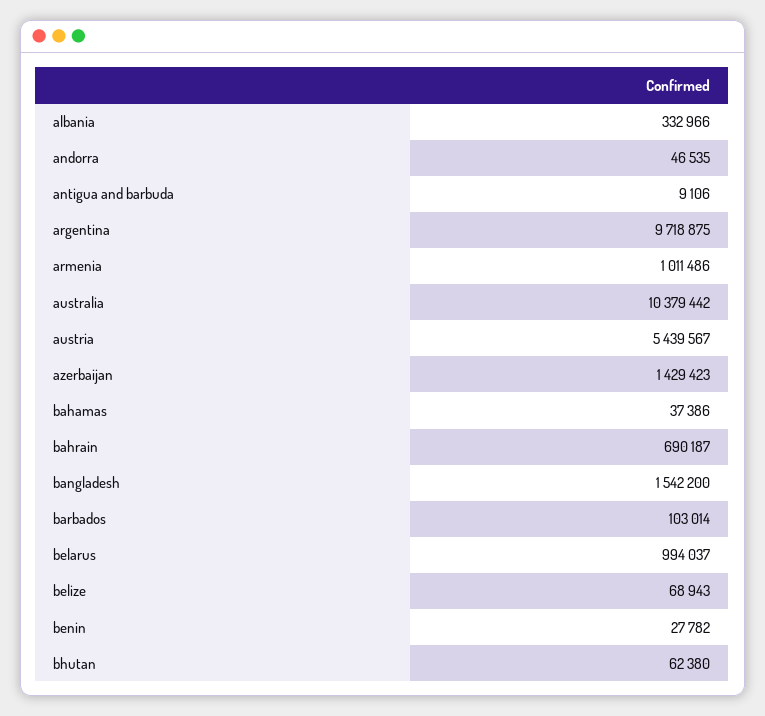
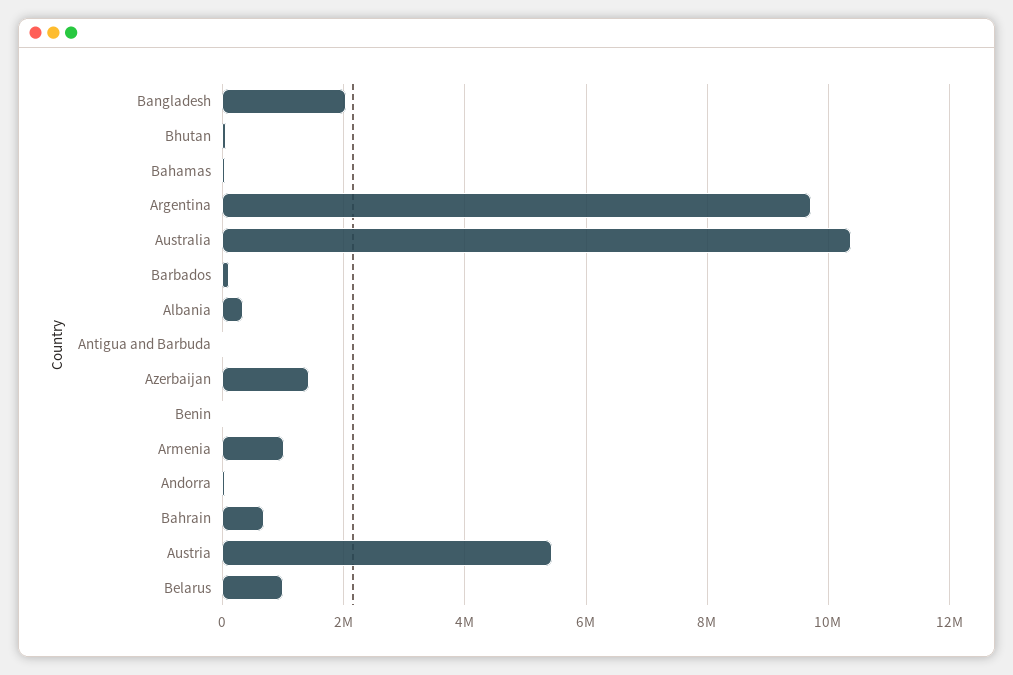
  {
    "albania": 332966,
    "andorra": 46535,
    "antigua and barbuda": 9106,
    "argentina": 9718875,
    "armenia": 1011486,
    "australia": 10379442,
    "austria": 5439567,
    "azerbaijan": 1429423,
    "bahamas": 37386,
    "bahrain": 690187,
-   "bangladesh": 1542200,
+   "bangladesh": 2000000,
    "barbados": 103014,
    "belarus": 994037,
-   "belize": 68943,
    "benin": 27782,
    "bhutan": 62380
  }

